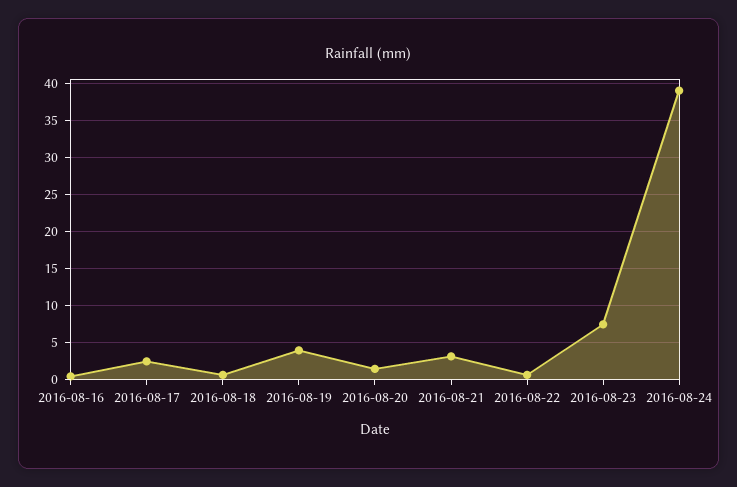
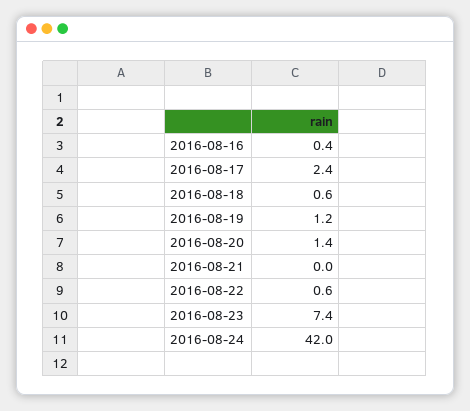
  {
    "2016-08-16": 0.4,
    "2016-08-17": 2.4,
    "2016-08-18": 0.6,
-   "2016-08-19": 4,
+   "2016-08-19": 1.2,
    "2016-08-20": 1.4,
-   "2016-08-21": 3,
+   "2016-08-21": 0,
    "2016-08-22": 0.6,
    "2016-08-23": 7.4,
-   "2016-08-24": 39
+   "2016-08-24": 42
  }

